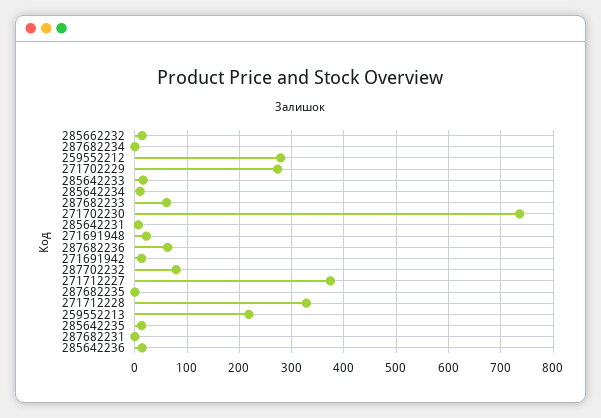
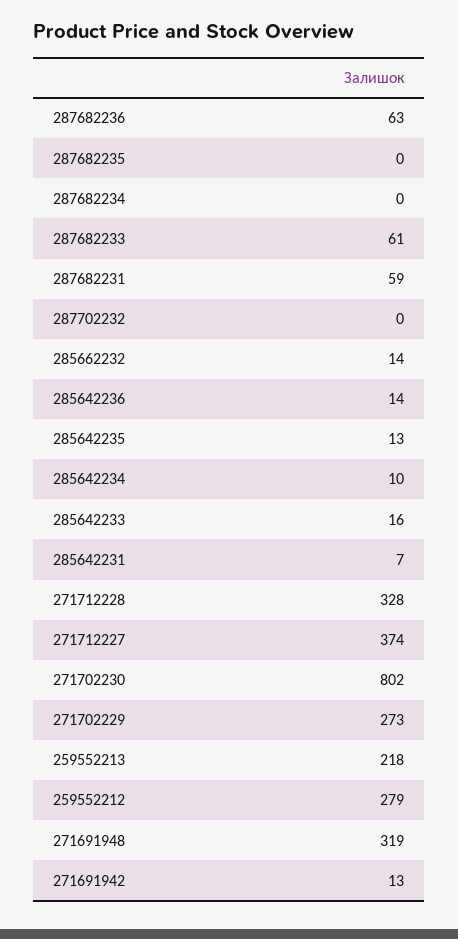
  {
    "285662232": 14,
    "287682234": 0,
    "259552212": 279,
    "271702229": 273,
    "285642233": 16,
    "285642234": 10,
    "287682233": 61,
-   "271702230": 740,
+   "271702230": 802,
    "285642231": 7,
-   "271691948": 20,
+   "271691948": 319,
    "287682236": 63,
    "271691942": 13,
-   "287702232": 80,
+   "287702232": 0,
    "271712227": 374,
    "287682235": 0,
    "271712228": 328,
    "259552213": 218,
    "285642235": 13,
-   "287682231": 0,
+   "287682231": 59,
    "285642236": 14
  }

